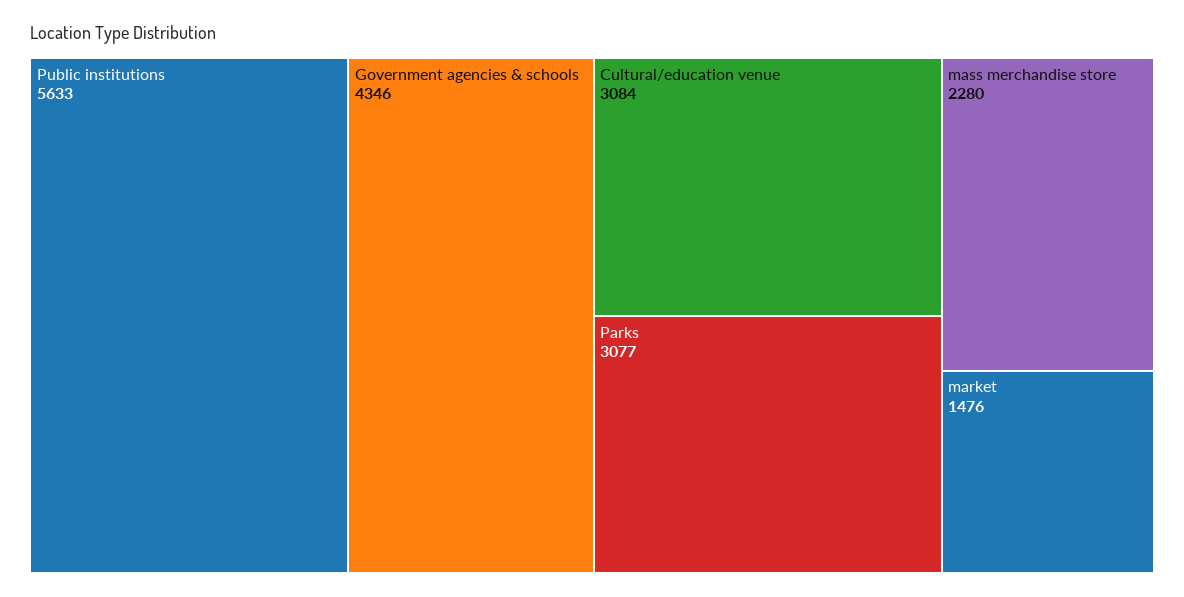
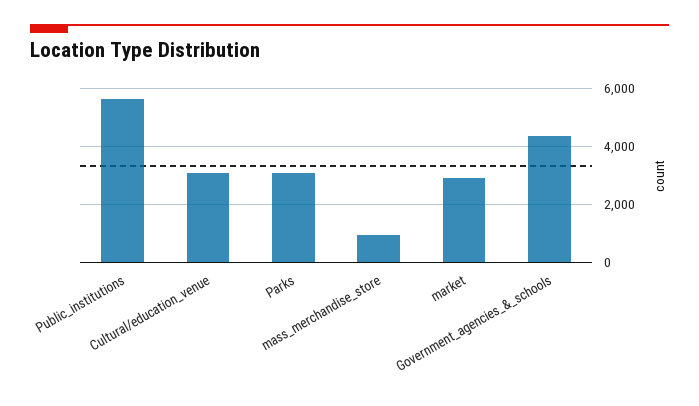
  {
    "Public institutions": 5633,
    "Government agencies & schools": 4346,
    "Cultural/education venue": 3084,
    "Parks": 3077,
-   "mass merchandise store": 2280,
+   "mass merchandise store": 1000,
-   "market": 1476
+   "market": 3000
  }

